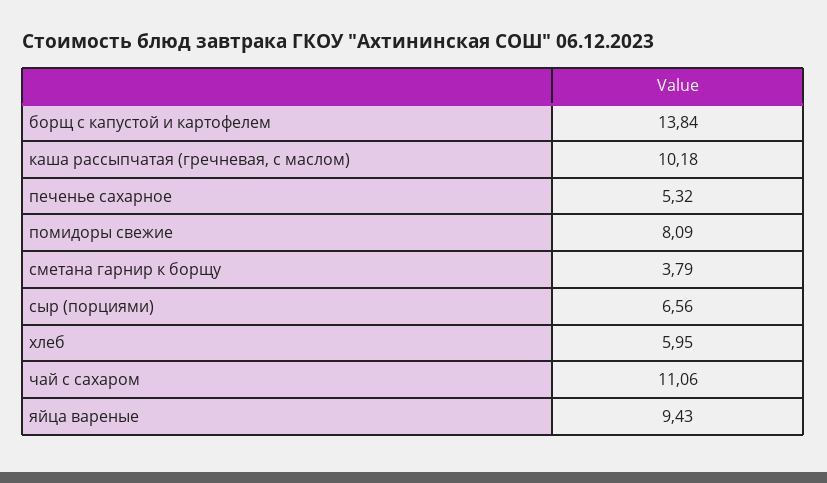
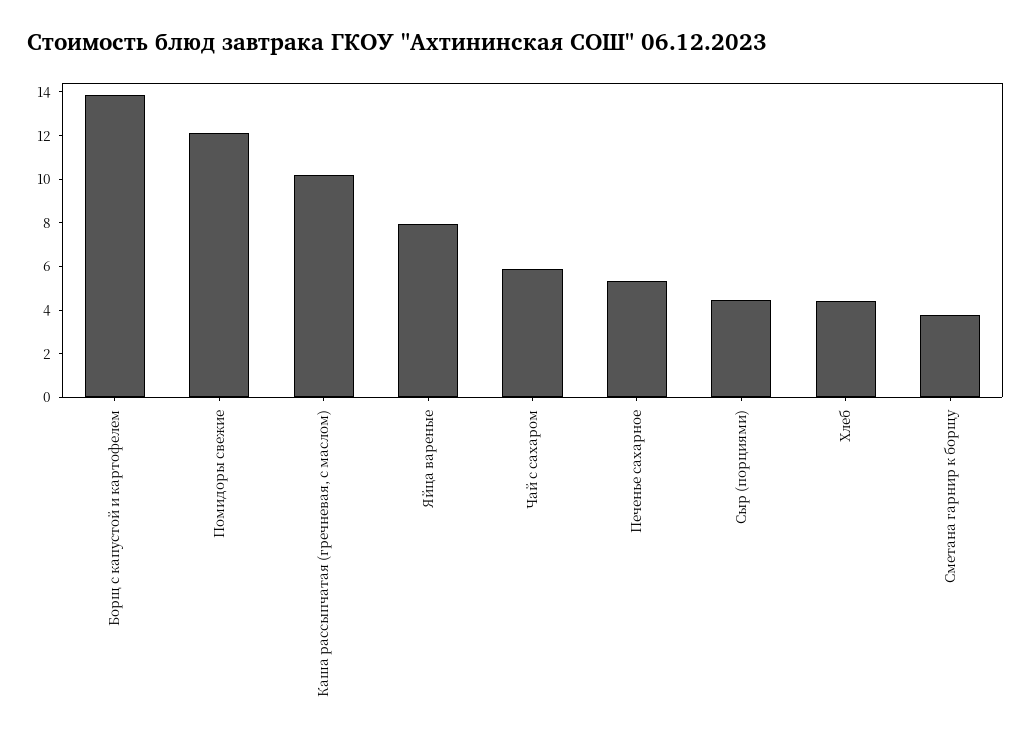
  {
    "борщ с капустой и картофелем": 13.84,
    "каша рассыпчатая (гречневая, с маслом)": 10.18,
    "печенье сахарное": 5.32,
-   "помидоры свежие": 8.09,
+   "помидоры свежие": 12,
    "сметана гарнир к борщу": 3.79,
-   "сыр (порциями)": 6.56,
+   "сыр (порциями)": 4.5,
-   "хлеб": 5.95,
+   "хлеб": 4.5,
-   "чай с сахаром": 11.06,
+   "чай с сахаром": 6,
-   "яйца вареные": 9.43
+   "яйца вареные": 8
  }

